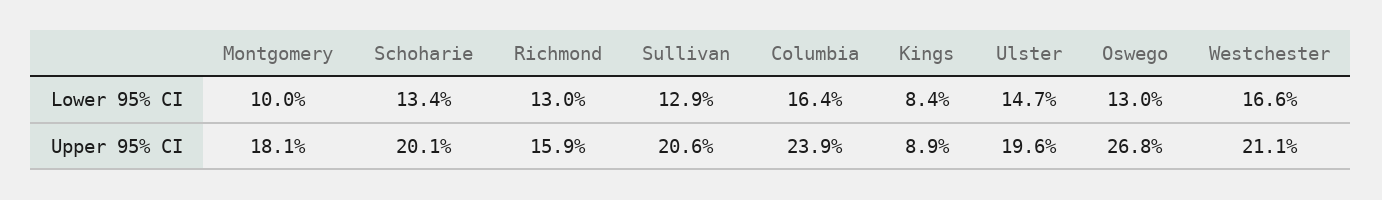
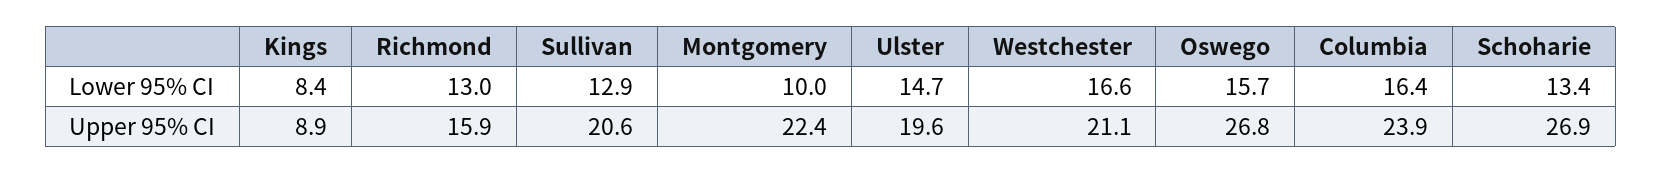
  {
    "Montgomery": {
      "Lower 95% CI": 10,
-     "Upper 95% CI": 18.1
+     "Upper 95% CI": 22.4
    },
    "Schoharie": {
      "Lower 95% CI": 13.4,
-     "Upper 95% CI": 20.1
+     "Upper 95% CI": 26.9
    },
    "Richmond": {
      "Lower 95% CI": 13,
      "Upper 95% CI": 15.9
    },
    "Sullivan": {
      "Lower 95% CI": 12.9,
      "Upper 95% CI": 20.6
    },
    "Columbia": {
      "Lower 95% CI": 16.4,
      "Upper 95% CI": 23.9
    },
    "Kings": {
      "Lower 95% CI": 8.4,
      "Upper 95% CI": 8.9
    },
    "Ulster": {
      "Lower 95% CI": 14.7,
      "Upper 95% CI": 19.6
    },
    "Oswego": {
-     "Lower 95% CI": 13,
+     "Lower 95% CI": 15.7,
      "Upper 95% CI": 26.8
    },
    "Westchester": {
      "Lower 95% CI": 16.6,
      "Upper 95% CI": 21.1
    }
  }

